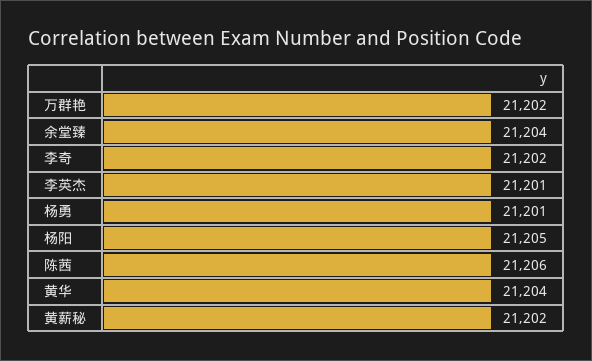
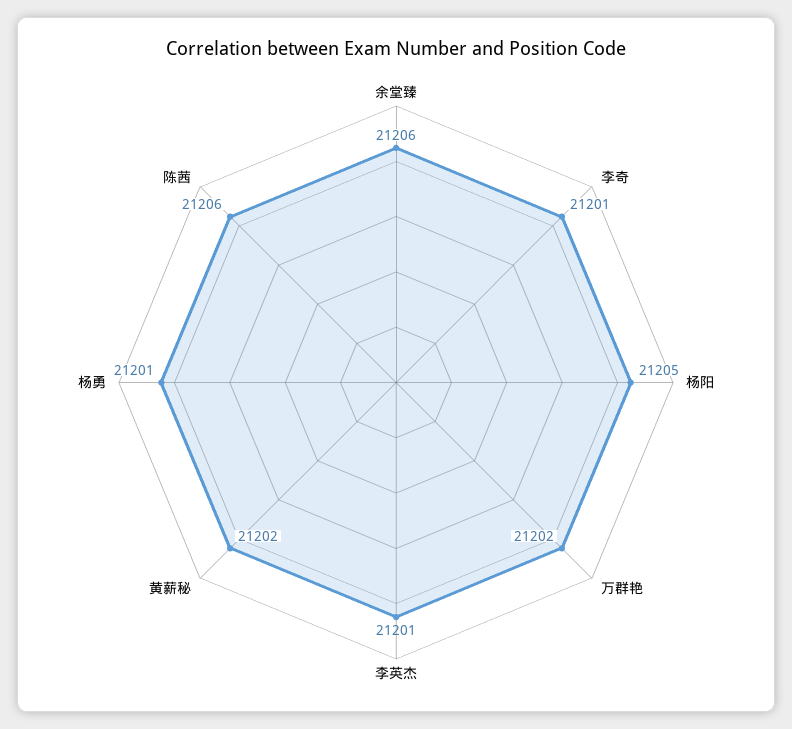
  {
    "万群艳": 21202,
-   "余堂臻": 21204,
+   "余堂臻": 21206,
-   "李奇": 21202,
+   "李奇": 21201,
    "李英杰": 21201,
    "杨勇": 21201,
    "杨阳": 21205,
    "陈茜": 21206,
-   "黄华": 21204,
    "黄薪秘": 21202
  }

